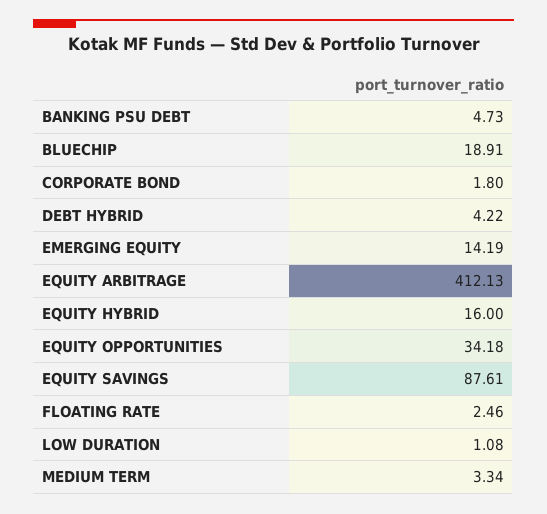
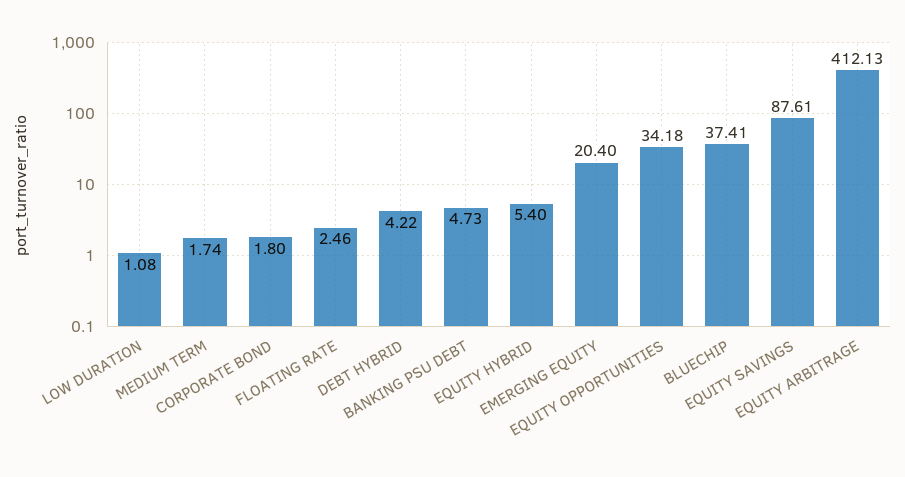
  {
    "BANKING PSU DEBT": 4.73,
-   "BLUECHIP": 18.91,
+   "BLUECHIP": 37.41,
    "CORPORATE BOND": 1.8,
    "DEBT HYBRID": 4.22,
-   "EMERGING EQUITY": 14.19,
+   "EMERGING EQUITY": 20.4,
    "EQUITY ARBITRAGE": 412.13,
-   "EQUITY HYBRID": 16,
+   "EQUITY HYBRID": 5.4,
    "EQUITY OPPORTUNITIES": 34.18,
    "EQUITY SAVINGS": 87.61,
    "FLOATING RATE": 2.46,
    "LOW DURATION": 1.08,
-   "MEDIUM TERM": 3.34
+   "MEDIUM TERM": 1.74
  }

